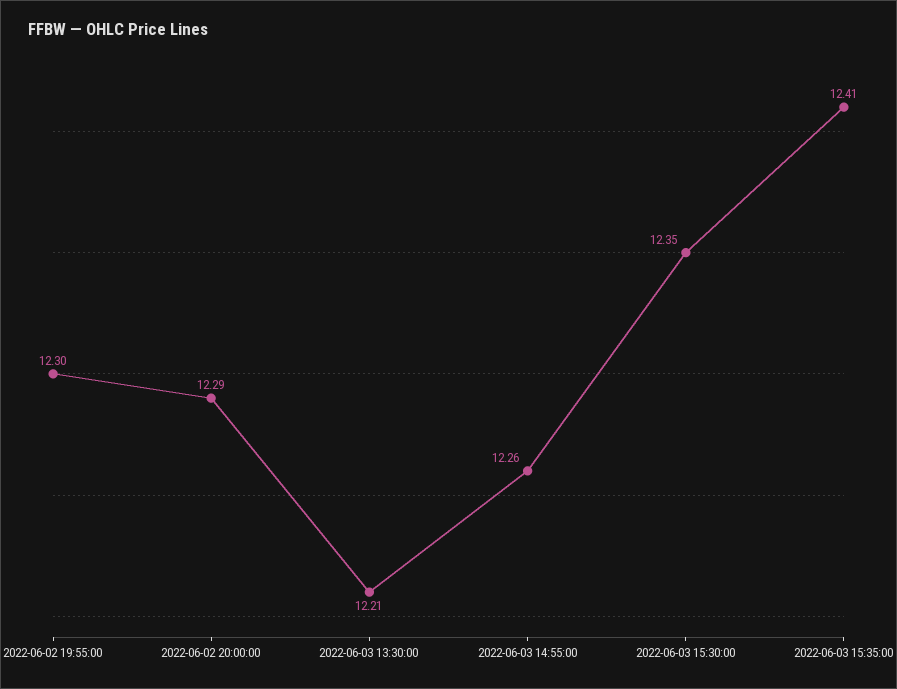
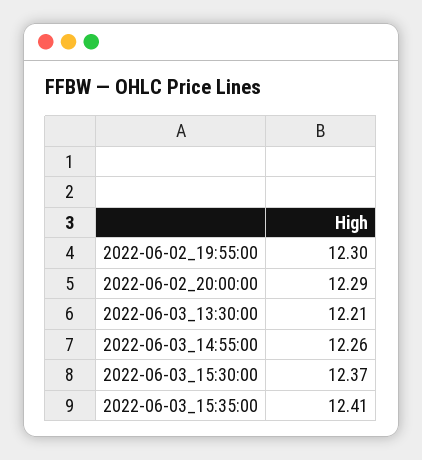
  {
    "2022-06-02 19:55:00": 12.3,
    "2022-06-02 20:00:00": 12.29,
    "2022-06-03 13:30:00": 12.21,
    "2022-06-03 14:55:00": 12.26,
-   "2022-06-03 15:30:00": 12.35,
+   "2022-06-03 15:30:00": 12.37,
    "2022-06-03 15:35:00": 12.41
  }

